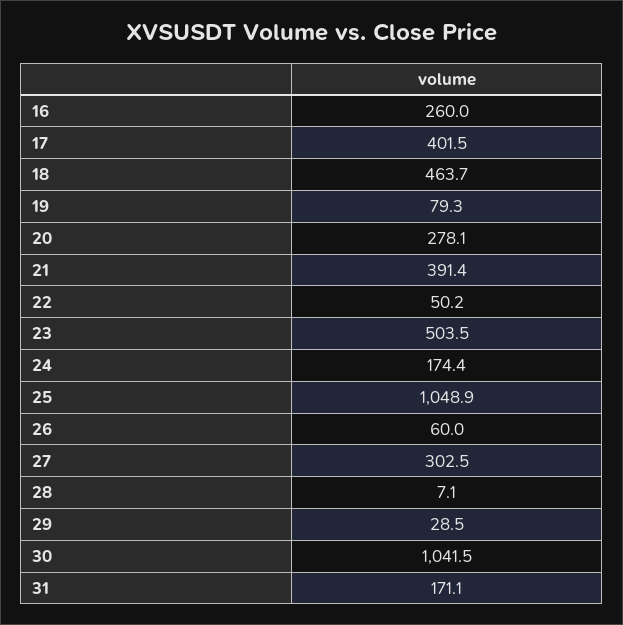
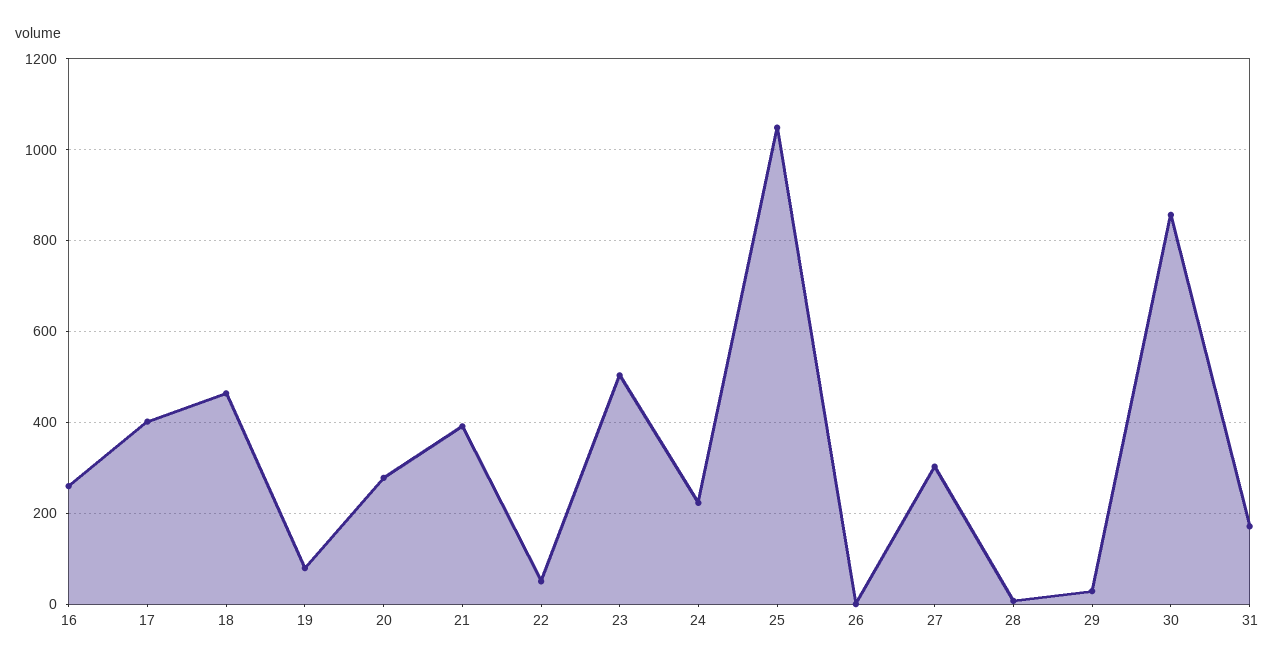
  {
    "16": 260,
    "17": 401.5,
    "18": 463.7,
    "19": 79.3,
    "20": 278.1,
    "21": 391.4,
    "22": 50.2,
    "23": 503.5,
-   "24": 174.4,
+   "24": 220,
    "25": 1048.9,
-   "26": 60,
+   "26": 0,
    "27": 302.5,
    "28": 7.1,
    "29": 28.5,
-   "30": 1041.5,
+   "30": 860,
    "31": 171.1
  }

